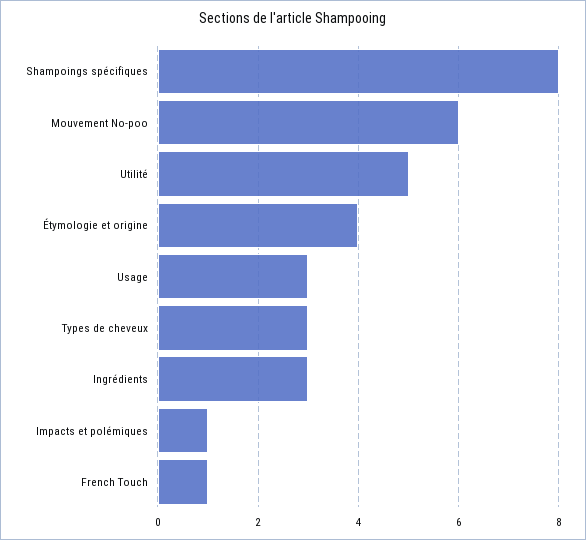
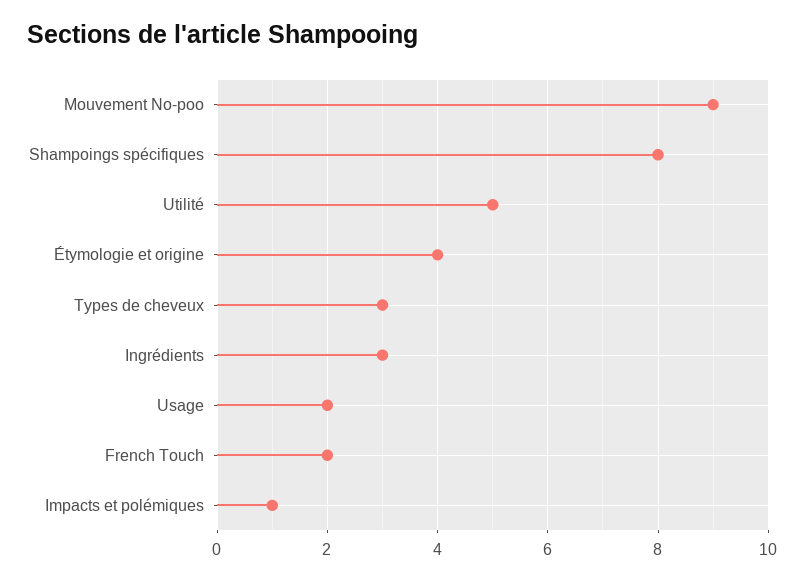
  {
    "Shampoings spécifiques": 8,
-   "Mouvement No-poo": 6,
+   "Mouvement No-poo": 9,
    "Utilité": 5,
    "Étymologie et origine": 4,
-   "Usage": 3,
+   "Usage": 2,
    "Types de cheveux": 3,
    "Ingrédients": 3,
    "Impacts et polémiques": 1,
-   "French Touch": 1
+   "French Touch": 2
  }

